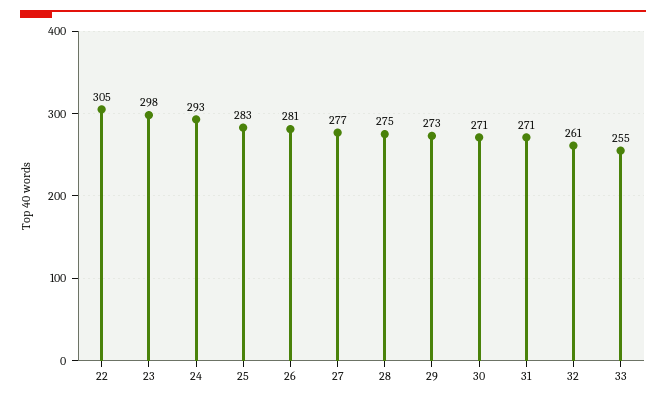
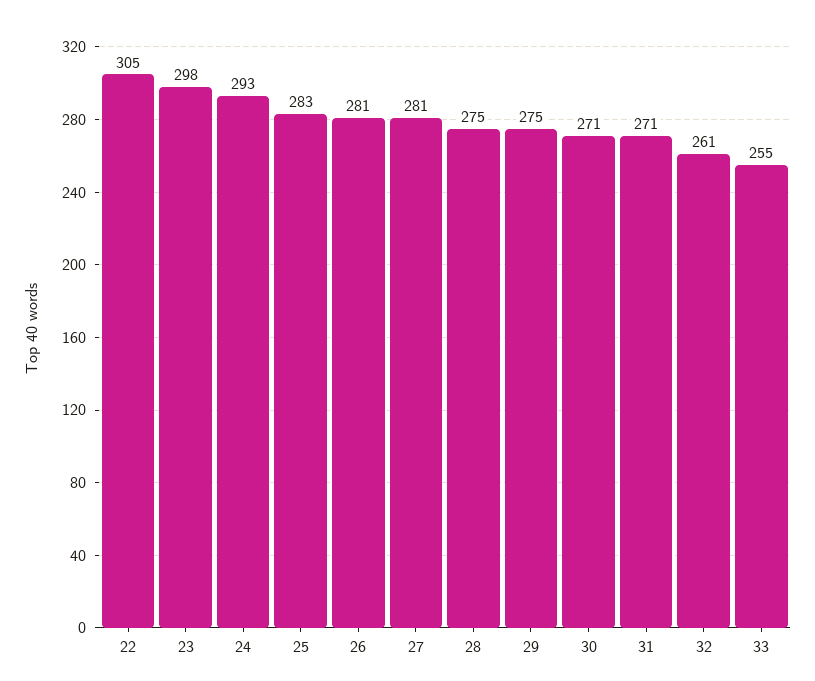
  {
    "22": 305,
    "23": 298,
    "24": 293,
    "25": 283,
    "26": 281,
-   "27": 277,
+   "27": 281,
    "28": 275,
-   "29": 273,
+   "29": 275,
    "30": 271,
    "31": 271,
    "32": 261,
    "33": 255
  }

